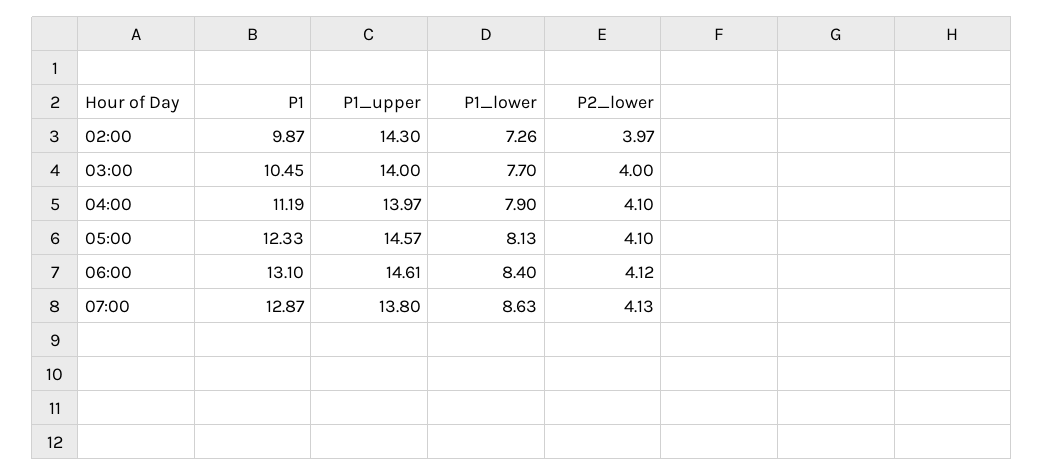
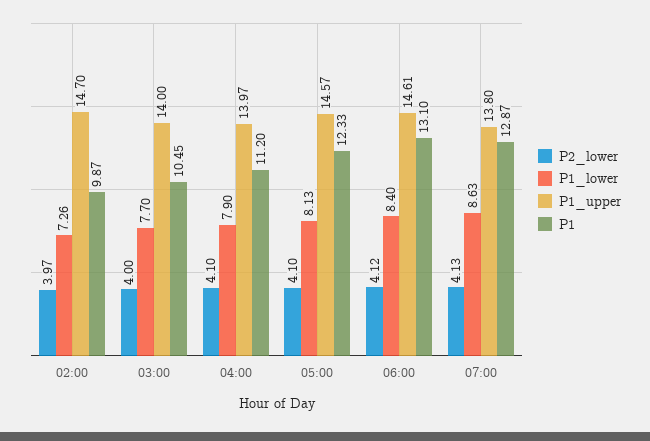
  {
    "P1": {
      "02:00": 9.87,
      "03:00": 10.45,
-     "04:00": 11.19,
+     "04:00": 11.2,
      "05:00": 12.33,
      "06:00": 13.1,
      "07:00": 12.87
    },
    "P1_upper": {
-     "02:00": 14.3,
+     "02:00": 14.7,
      "03:00": 14,
      "04:00": 13.97,
      "05:00": 14.57,
      "06:00": 14.61,
      "07:00": 13.8
    },
    "P1_lower": {
      "02:00": 7.26,
      "03:00": 7.7,
      "04:00": 7.9,
      "05:00": 8.13,
      "06:00": 8.4,
      "07:00": 8.63
    },
    "P2_lower": {
      "02:00": 3.97,
      "03:00": 4,
      "04:00": 4.1,
      "05:00": 4.1,
      "06:00": 4.12,
      "07:00": 4.13
    }
  }

